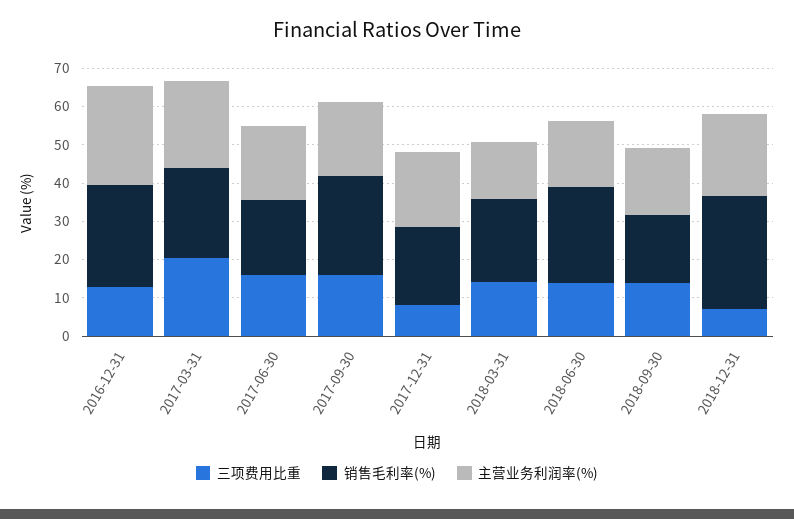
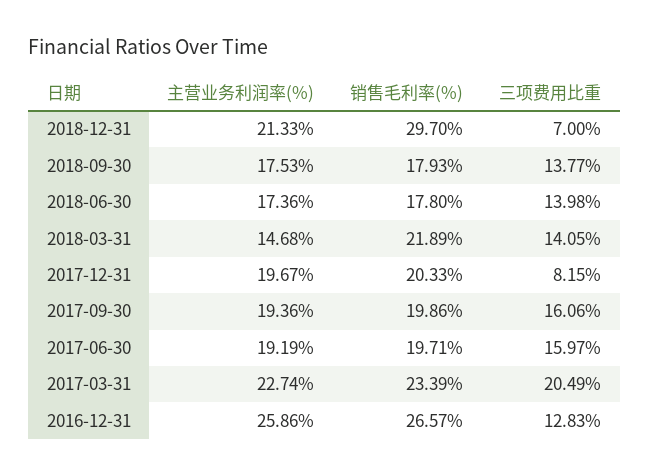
  {
    "三项费用比重": {
      "2016-12-31": 12.83,
      "2017-03-31": 20.49,
      "2017-06-30": 15.97,
      "2017-09-30": 16.06,
      "2017-12-31": 8.15,
      "2018-03-31": 14.05,
      "2018-06-30": 13.98,
      "2018-09-30": 13.77,
      "2018-12-31": 7
    },
    "销售毛利率(%)": {
      "2016-12-31": 26.57,
      "2017-03-31": 23.39,
      "2017-06-30": 19.71,
-     "2017-09-30": 25,
+     "2017-09-30": 19.86,
      "2017-12-31": 20.33,
      "2018-03-31": 21.89,
-     "2018-06-30": 25,
+     "2018-06-30": 17.8,
      "2018-09-30": 17.93,
      "2018-12-31": 29.7
    },
    "主营业务利润率(%)": {
      "2016-12-31": 25.86,
      "2017-03-31": 22.74,
      "2017-06-30": 19.19,
      "2017-09-30": 19.36,
      "2017-12-31": 19.67,
      "2018-03-31": 14.68,
      "2018-06-30": 17.36,
      "2018-09-30": 17.53,
      "2018-12-31": 21.33
    }
  }

